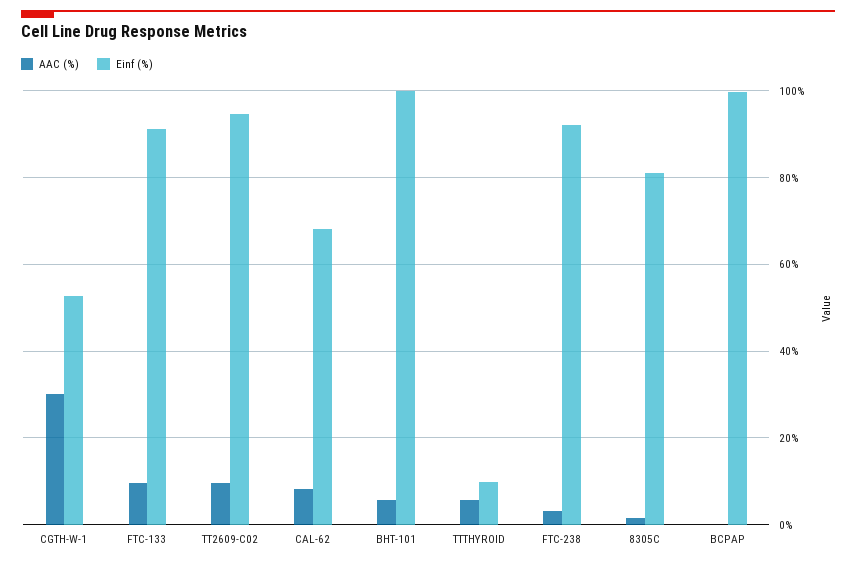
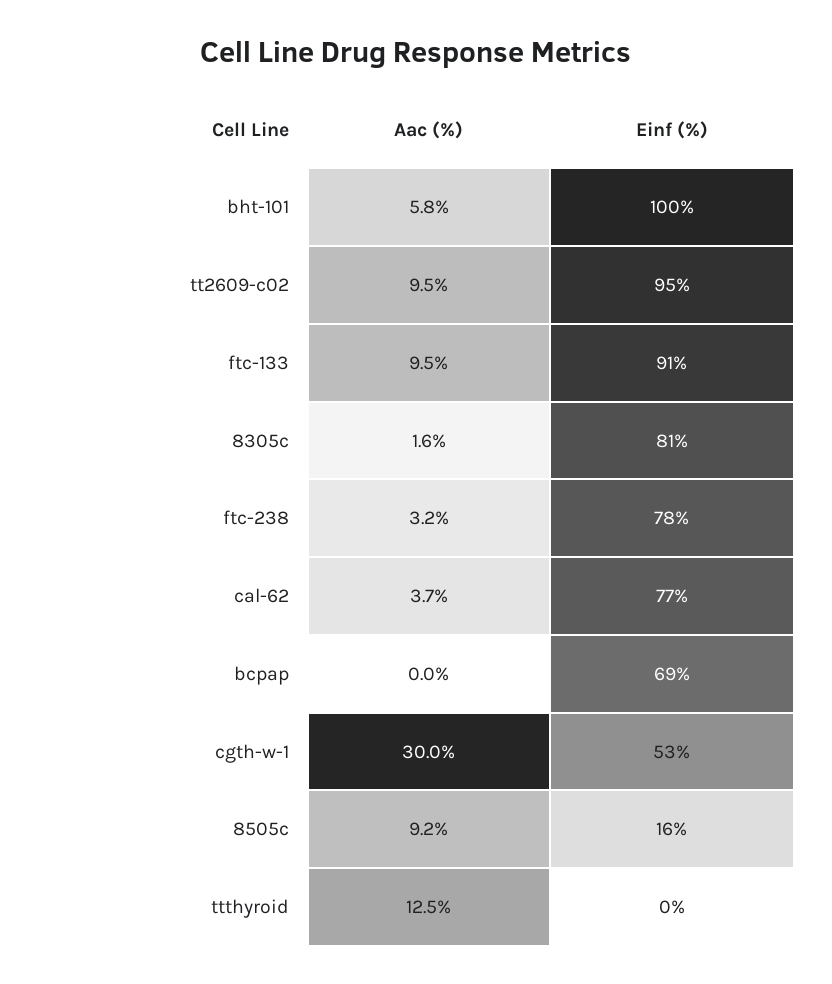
  {
    "AAC (%)": {
      "CGTH-W-1": 30,
      "FTC-133": 9.5,
      "TT2609-C02": 9.5,
-     "CAL-62": 8,
+     "CAL-62": 3.7,
      "BHT-101": 5.8,
-     "TTTHYROID": 6,
+     "TTTHYROID": 12.5,
      "FTC-238": 3.2,
      "8305C": 1.6,
-     "BCPAP": 0
+     "BCPAP": 0,
+     "8505c": 9.2
    },
    "Einf (%)": {
      "CGTH-W-1": 53,
      "FTC-133": 91,
      "TT2609-C02": 95,
-     "CAL-62": 68,
+     "CAL-62": 77,
      "BHT-101": 100,
-     "TTTHYROID": 10,
+     "TTTHYROID": 0,
-     "FTC-238": 92,
+     "FTC-238": 78,
      "8305C": 81,
-     "BCPAP": 100
+     "BCPAP": 69,
+     "8505c": 16
    }
  }

